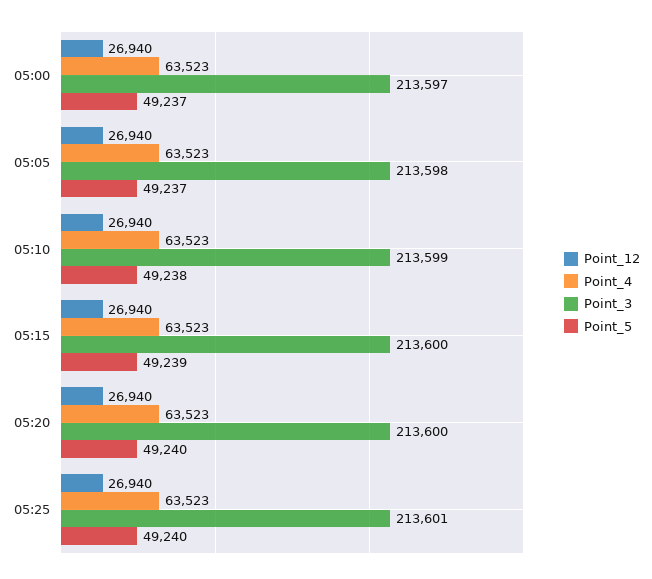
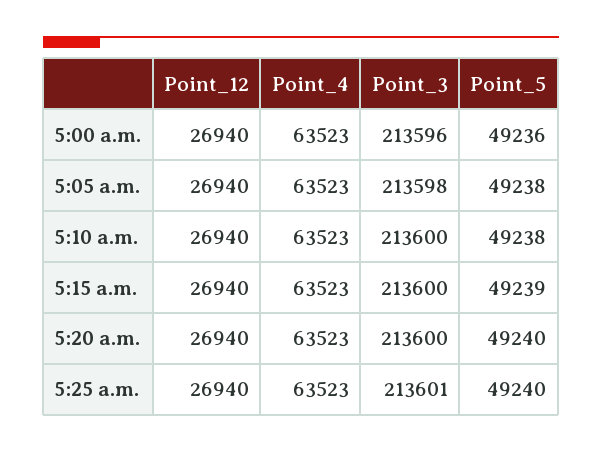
  {
    "Point_12": {
      "05:00": 26940,
      "05:05": 26940,
      "05:10": 26940,
      "05:15": 26940,
      "05:20": 26940,
      "05:25": 26940
    },
    "Point_4": {
      "05:00": 63523,
      "05:05": 63523,
      "05:10": 63523,
      "05:15": 63523,
      "05:20": 63523,
      "05:25": 63523
    },
    "Point_3": {
-     "05:00": 213597,
+     "05:00": 213596,
      "05:05": 213598,
-     "05:10": 213599,
+     "05:10": 213600,
      "05:15": 213600,
      "05:20": 213600,
      "05:25": 213601
    },
    "Point_5": {
-     "05:00": 49237,
+     "05:00": 49236,
-     "05:05": 49237,
+     "05:05": 49238,
      "05:10": 49238,
      "05:15": 49239,
      "05:20": 49240,
      "05:25": 49240
    }
  }

